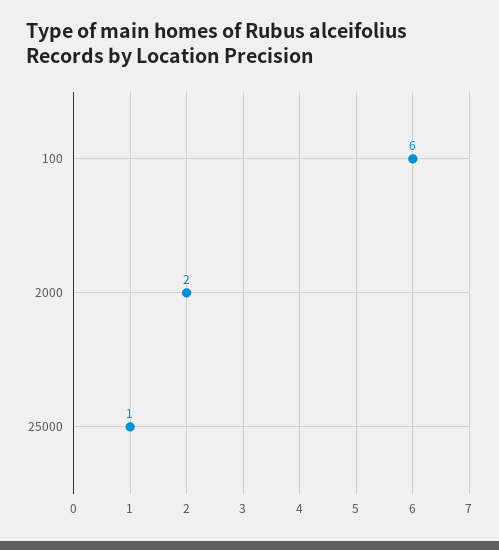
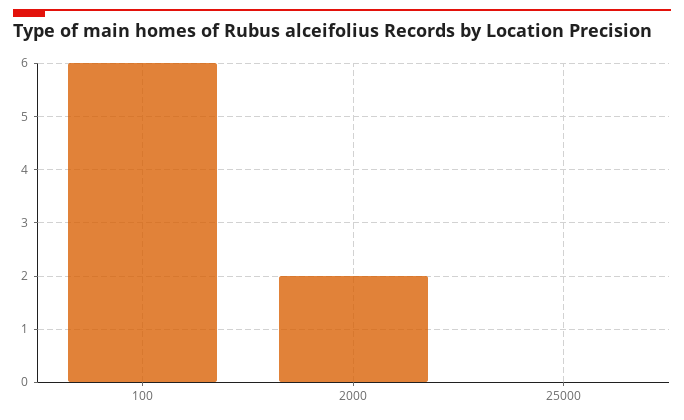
  {
    "100": 6,
    "2000": 2,
-   "25000": 1
+   "25000": 0
  }

